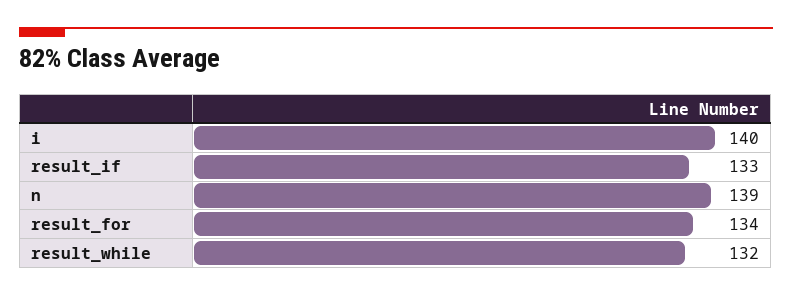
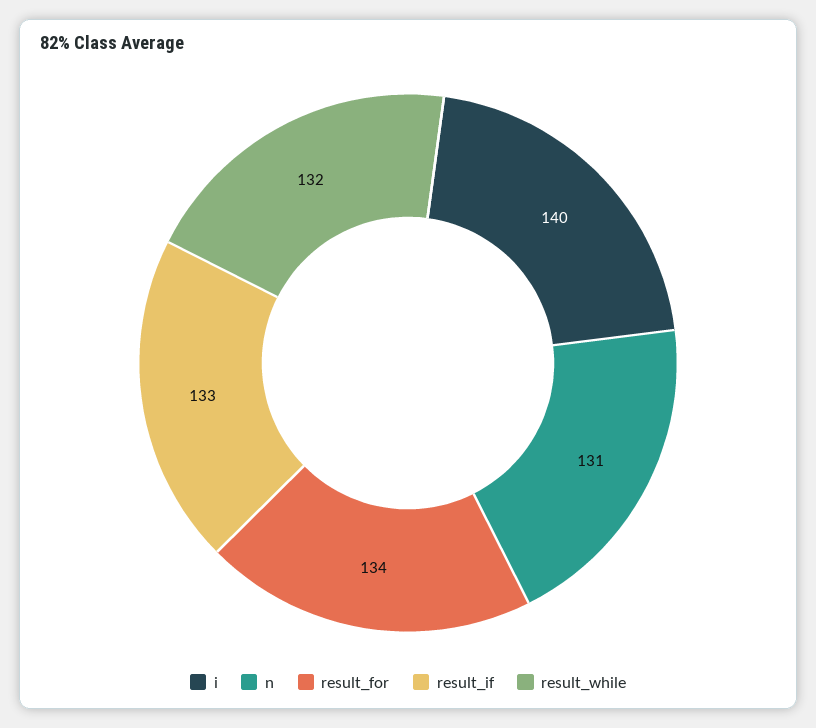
  {
    "i": 140,
    "result_if": 133,
-   "n": 139,
+   "n": 131,
    "result_for": 134,
    "result_while": 132
  }

